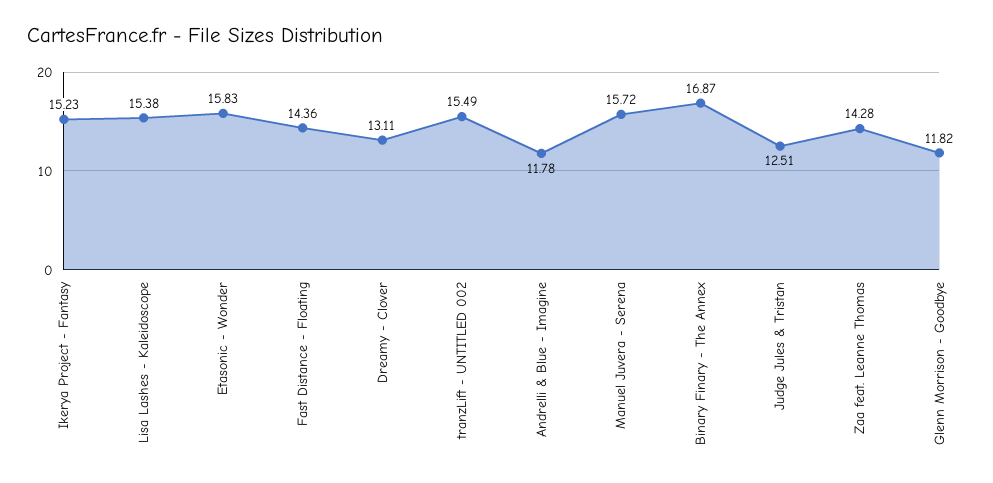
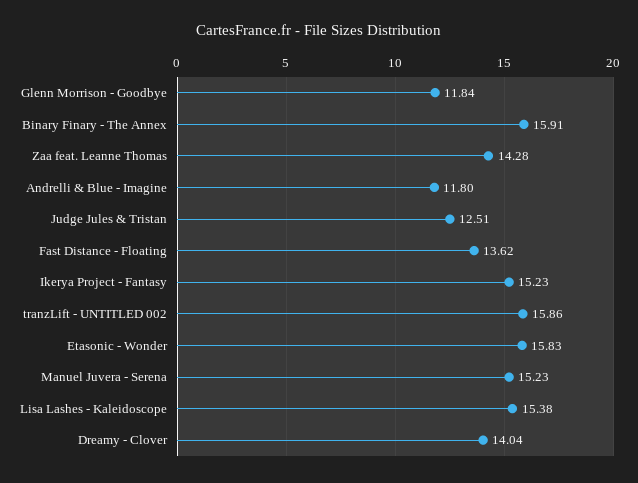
  {
    "Ikerya Project - Fantasy": 15.23,
    "Lisa Lashes - Kaleidoscope": 15.38,
    "Etasonic - Wonder": 15.83,
-   "Fast Distance - Floating": 14.36,
+   "Fast Distance - Floating": 13.62,
-   "Dreamy - Clover": 13.11,
+   "Dreamy - Clover": 14.04,
-   "tranzLift - UNTITLED 002": 15.49,
+   "tranzLift - UNTITLED 002": 15.86,
-   "Andrelli & Blue - Imagine": 11.78,
+   "Andrelli & Blue - Imagine": 11.8,
-   "Manuel Juvera - Serena": 15.72,
+   "Manuel Juvera - Serena": 15.23,
-   "Binary Finary - The Annex": 16.87,
+   "Binary Finary - The Annex": 15.91,
    "Judge Jules & Tristan": 12.51,
    "Zaa feat. Leanne Thomas": 14.28,
-   "Glenn Morrison - Goodbye": 11.82
+   "Glenn Morrison - Goodbye": 11.84
  }

